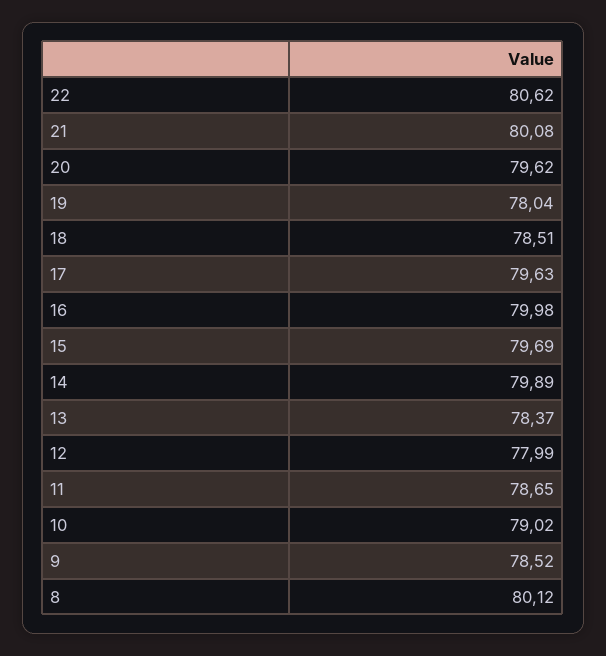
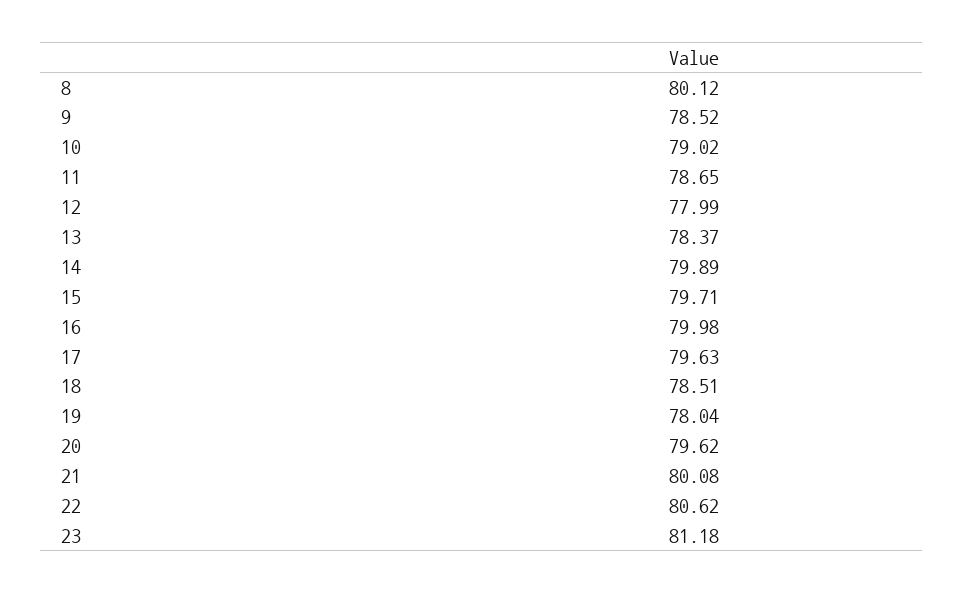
  {
    "22": 80.62,
    "21": 80.08,
    "20": 79.62,
    "19": 78.04,
    "18": 78.51,
    "17": 79.63,
    "16": 79.98,
-   "15": 79.69,
+   "15": 79.71,
    "14": 79.89,
    "13": 78.37,
    "12": 77.99,
    "11": 78.65,
    "10": 79.02,
    "9": 78.52,
-   "8": 80.12
+   "8": 80.12,
+   "23": 81.18
  }

